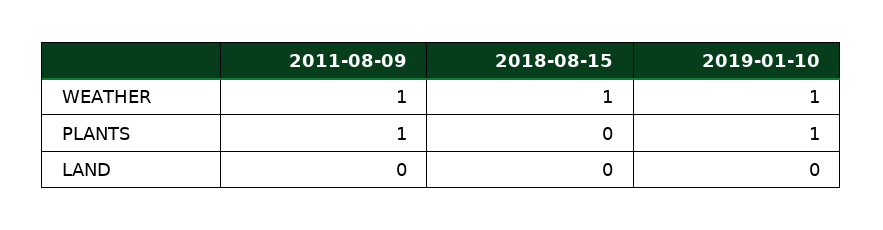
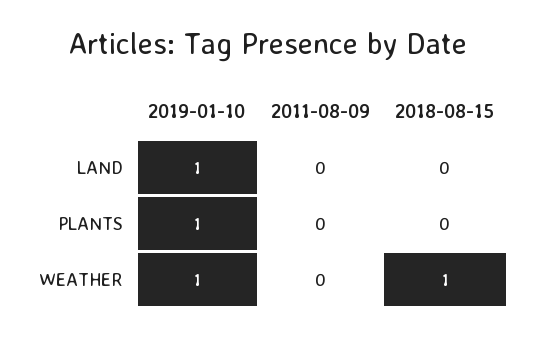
  {
    "2011-08-09": {
-     "WEATHER": 1,
+     "WEATHER": 0,
-     "PLANTS": 1,
+     "PLANTS": 0,
      "LAND": 0
    },
    "2018-08-15": {
      "WEATHER": 1,
      "PLANTS": 0,
      "LAND": 0
    },
    "2019-01-10": {
      "WEATHER": 1,
      "PLANTS": 1,
-     "LAND": 0
+     "LAND": 1
    }
  }

